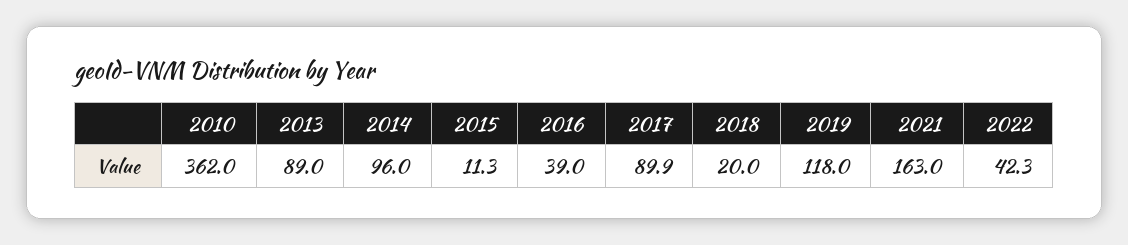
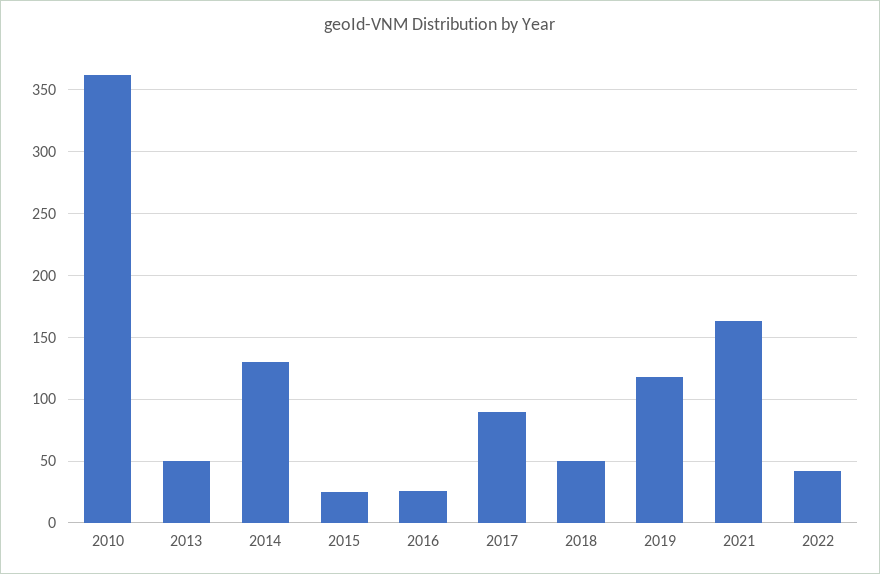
  {
    "2010": 362,
-   "2013": 89,
+   "2013": 50,
-   "2014": 96,
+   "2014": 130,
-   "2015": 11.3,
+   "2015": 25,
-   "2016": 39,
+   "2016": 25,
    "2017": 89.9,
-   "2018": 20,
+   "2018": 50,
    "2019": 118,
    "2021": 163,
    "2022": 42.3
  }

